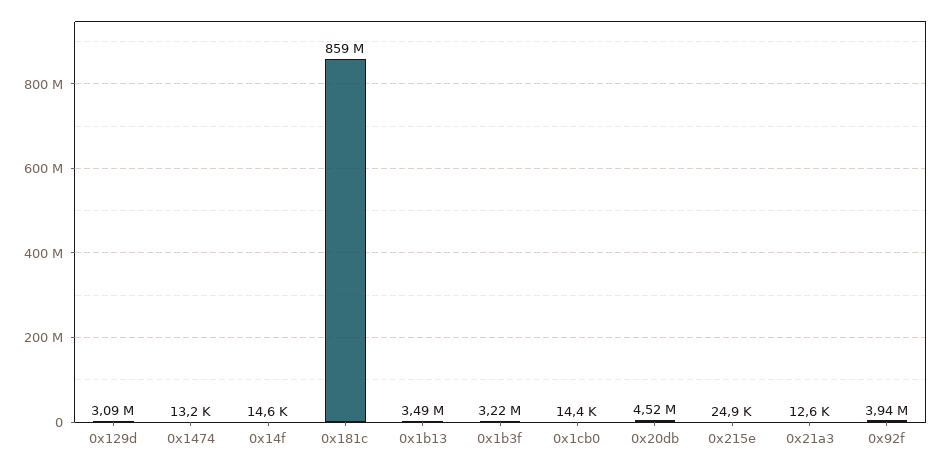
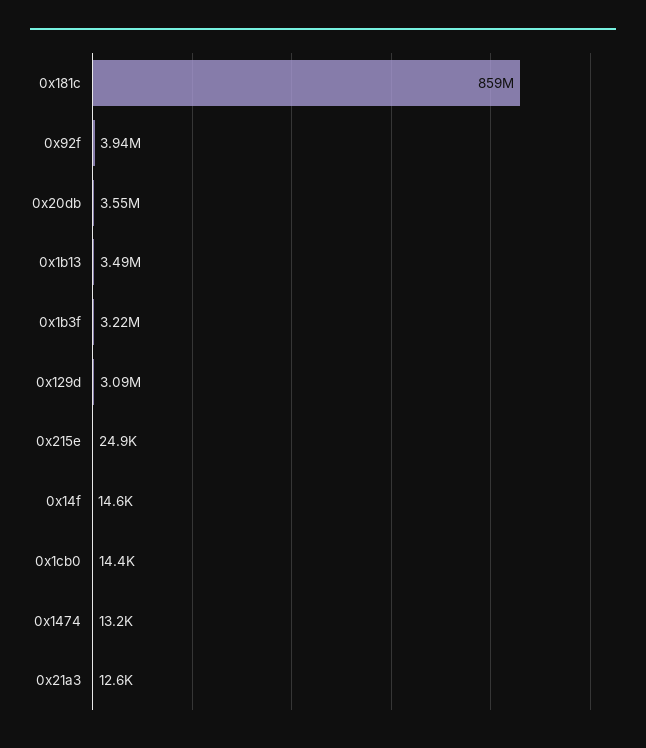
  {
    "0x129d": 3090000,
    "0x1474": 13200,
    "0x14f": 14600,
    "0x181c": 859000000,
    "0x1b13": 3490000,
    "0x1b3f": 3220000,
    "0x1cb0": 14400,
-   "0x20db": 4520000,
+   "0x20db": 3550000,
    "0x215e": 24900,
    "0x21a3": 12600,
    "0x92f": 3940000
  }

